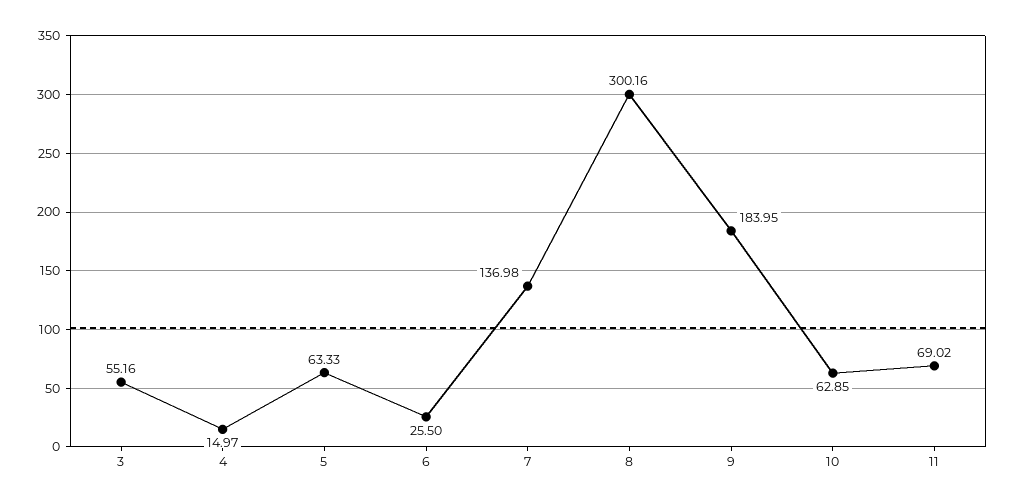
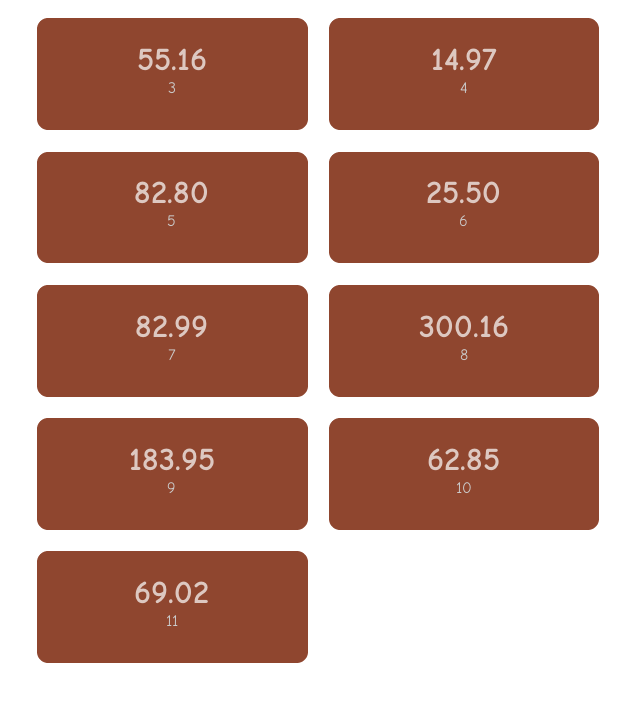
  {
    "3": 55.16,
    "4": 14.97,
-   "5": 63.33,
+   "5": 82.8,
    "6": 25.5,
-   "7": 136.98,
+   "7": 82.99,
    "8": 300.16,
    "9": 183.95,
    "10": 62.85,
    "11": 69.02
  }

